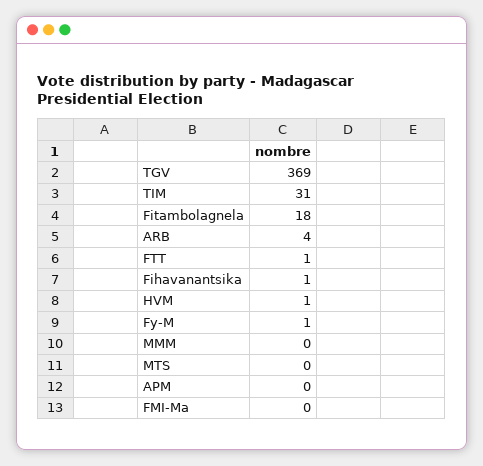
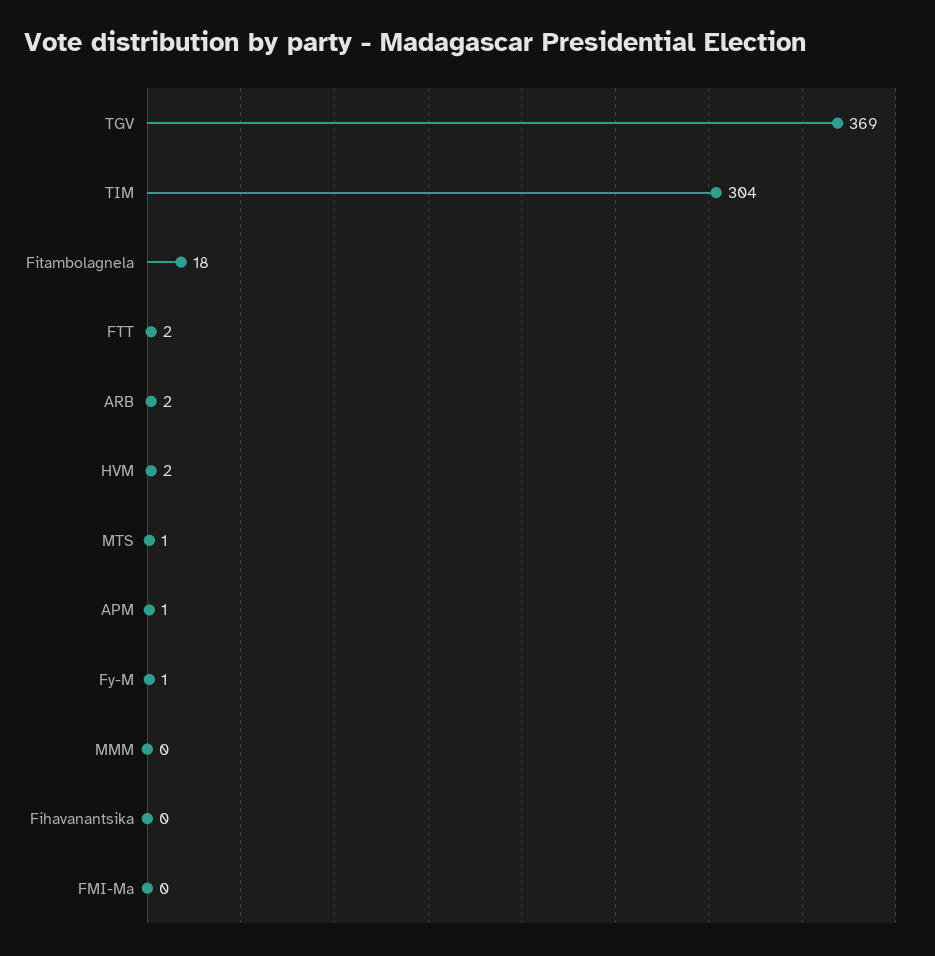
  {
    "TGV": 369,
-   "TIM": 31,
+   "TIM": 304,
    "Fitambolagnela": 18,
-   "ARB": 4,
+   "ARB": 2,
-   "FTT": 1,
+   "FTT": 2,
-   "Fihavanantsika": 1,
+   "Fihavanantsika": 0,
-   "HVM": 1,
+   "HVM": 2,
    "Fy-M": 1,
    "MMM": 0,
-   "MTS": 0,
+   "MTS": 1,
-   "APM": 0,
+   "APM": 1,
    "FMI-Ma": 0
  }

